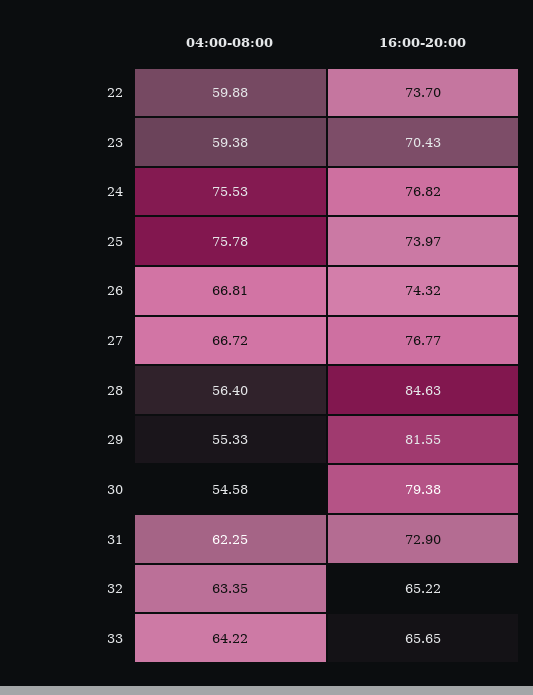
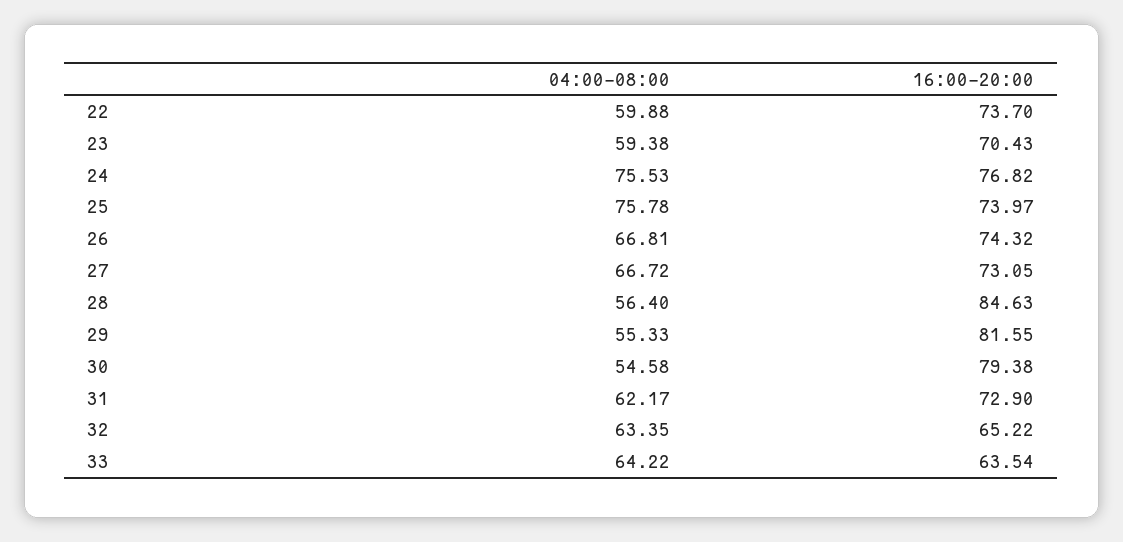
  {
    "04:00-08:00": {
      "22": 59.88,
      "23": 59.38,
      "24": 75.53,
      "25": 75.78,
      "26": 66.81,
      "27": 66.72,
      "28": 56.4,
      "29": 55.33,
      "30": 54.58,
-     "31": 62.25,
+     "31": 62.17,
      "32": 63.35,
      "33": 64.22
    },
    "16:00-20:00": {
      "22": 73.7,
      "23": 70.43,
      "24": 76.82,
      "25": 73.97,
      "26": 74.32,
-     "27": 76.77,
+     "27": 73.05,
      "28": 84.63,
      "29": 81.55,
      "30": 79.38,
      "31": 72.9,
      "32": 65.22,
-     "33": 65.65
+     "33": 63.54
    }
  }

